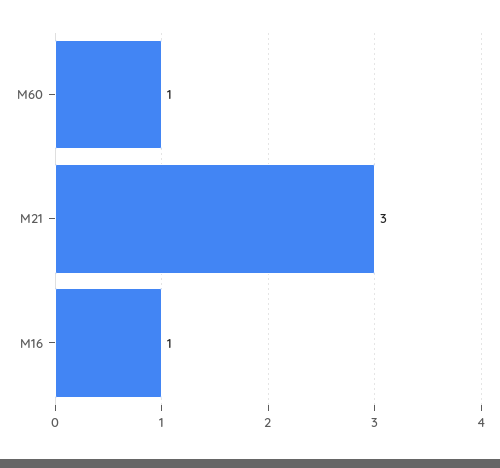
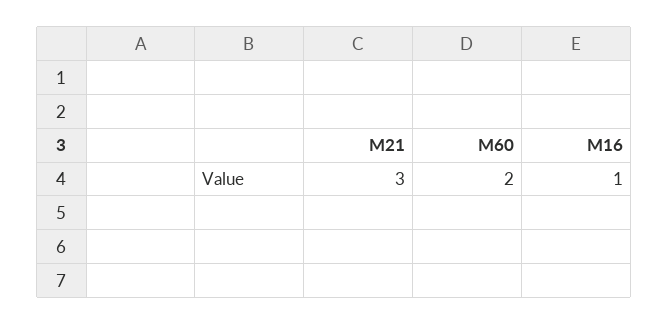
  {
-   "M60": 1,
+   "M60": 2,
    "M21": 3,
    "M16": 1
  }

